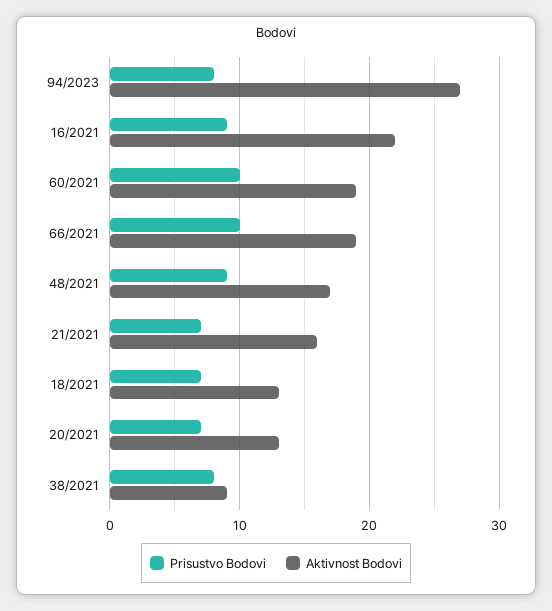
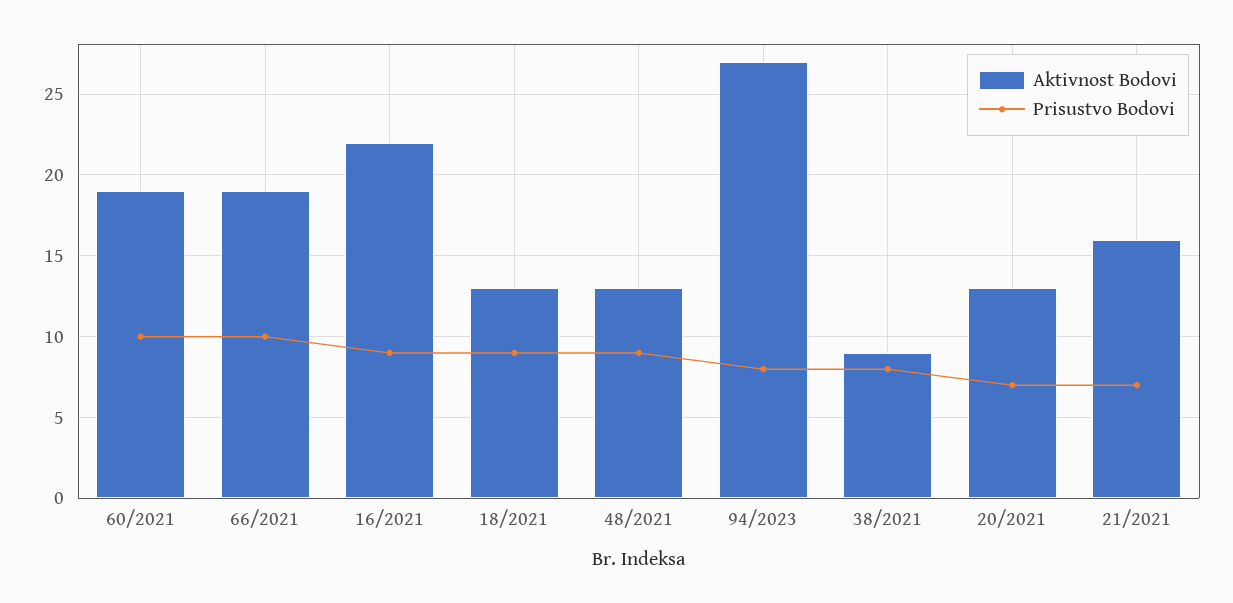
  {
    "Prisustvo Bodovi": {
      "94/2023": 8,
      "16/2021": 9,
      "60/2021": 10,
      "66/2021": 10,
      "48/2021": 9,
      "21/2021": 7,
-     "18/2021": 7,
+     "18/2021": 9,
      "20/2021": 7,
      "38/2021": 8
    },
    "Aktivnost Bodovi": {
      "94/2023": 27,
      "16/2021": 22,
      "60/2021": 19,
      "66/2021": 19,
-     "48/2021": 17,
+     "48/2021": 13,
      "21/2021": 16,
      "18/2021": 13,
      "20/2021": 13,
      "38/2021": 9
    }
  }

